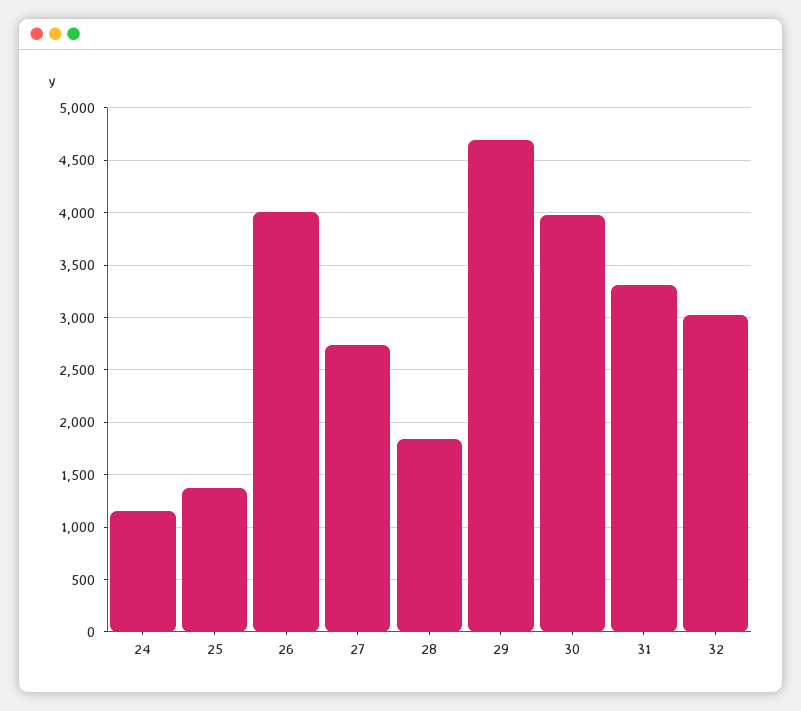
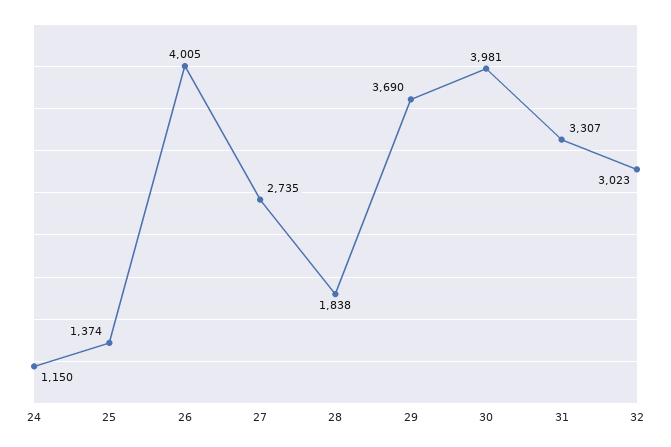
  {
    "24": 1150,
    "25": 1374,
    "26": 4005,
    "27": 2735,
    "28": 1838,
-   "29": 4700,
+   "29": 3690,
    "30": 3981,
    "31": 3307,
    "32": 3023
  }

